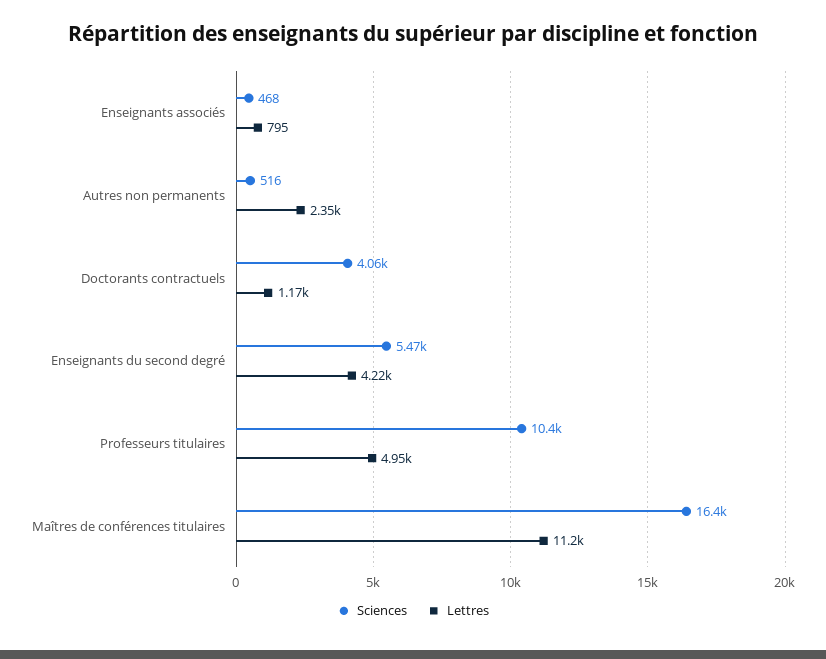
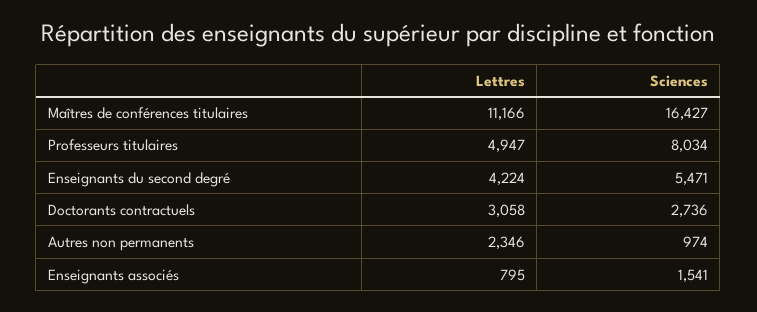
  {
    "Sciences": {
-     "Enseignants associés": 468,
+     "Enseignants associés": 1541,
-     "Autres non permanents": 516,
+     "Autres non permanents": 974,
-     "Doctorants contractuels": 4060,
+     "Doctorants contractuels": 2736,
      "Enseignants du second degré": 5471,
-     "Professeurs titulaires": 10400,
+     "Professeurs titulaires": 8034,
      "Maîtres de conférences titulaires": 16427
    },
    "Lettres": {
      "Enseignants associés": 795,
      "Autres non permanents": 2346,
-     "Doctorants contractuels": 1170,
+     "Doctorants contractuels": 3058,
      "Enseignants du second degré": 4224,
      "Professeurs titulaires": 4947,
      "Maîtres de conférences titulaires": 11166
    }
  }

